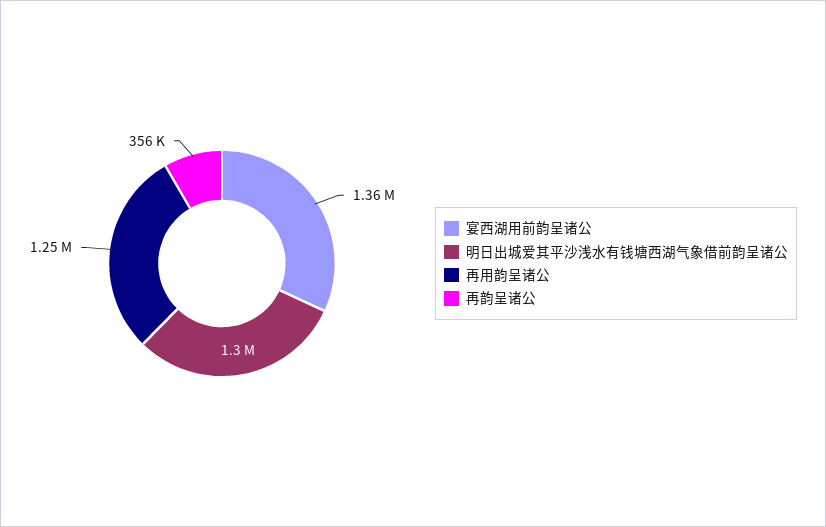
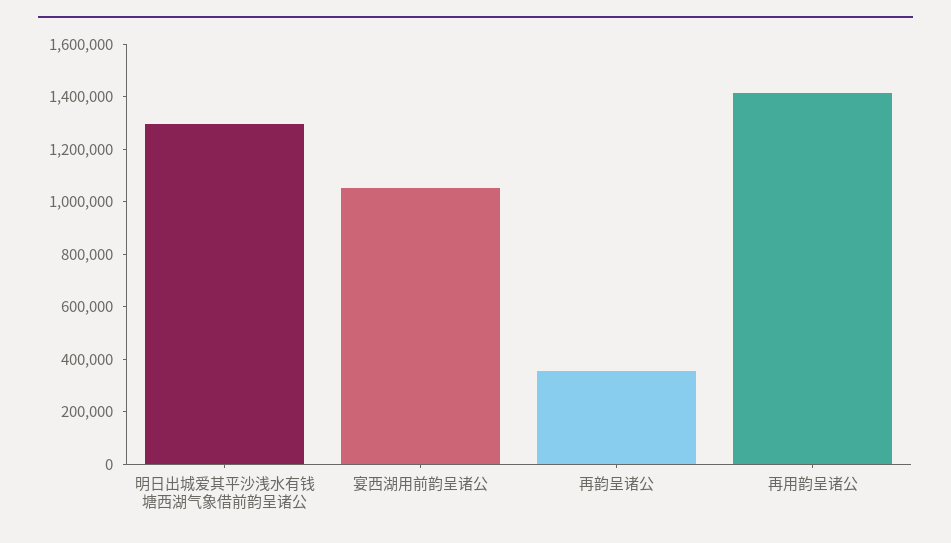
  {
-   "宴西湖用前韵呈诸公": 1360000,
+   "宴西湖用前韵呈诸公": 1050000,
    "明日出城爱其平沙浅水有钱塘西湖气象借前韵呈诸公": 1300000,
-   "再用韵呈诸公": 1250000,
+   "再用韵呈诸公": 1400000,
    "再韵呈诸公": 356000
  }

